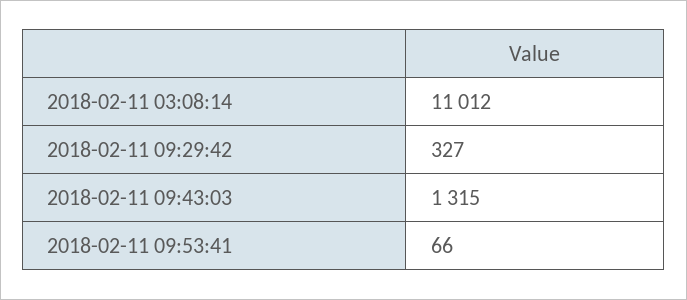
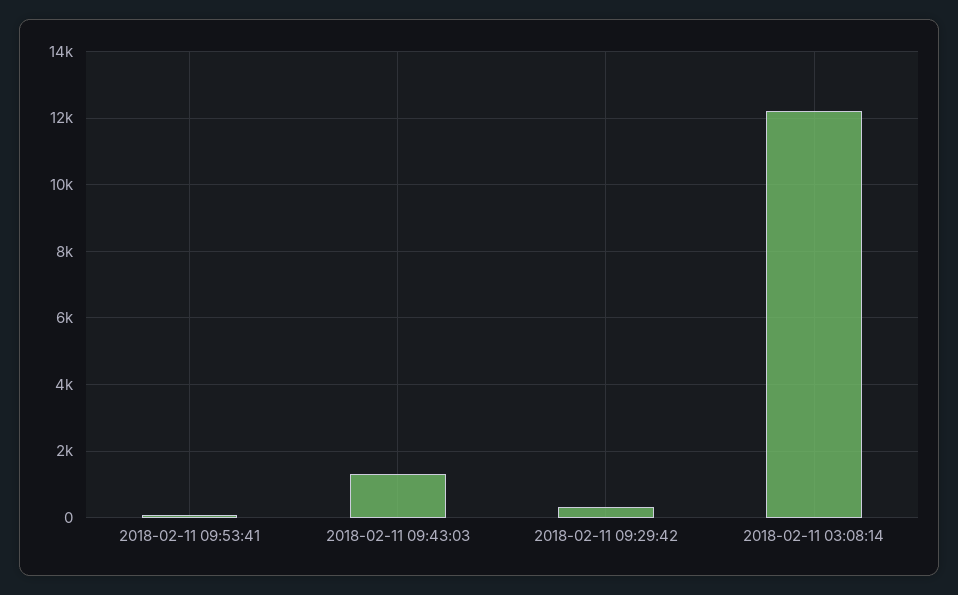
  {
-   "2018-02-11 03:08:14": 11012,
+   "2018-02-11 03:08:14": 12200,
    "2018-02-11 09:29:42": 327,
    "2018-02-11 09:43:03": 1315,
    "2018-02-11 09:53:41": 66
  }

